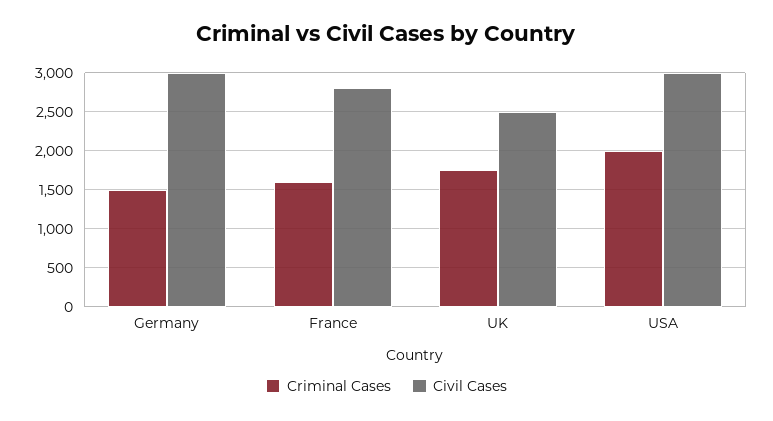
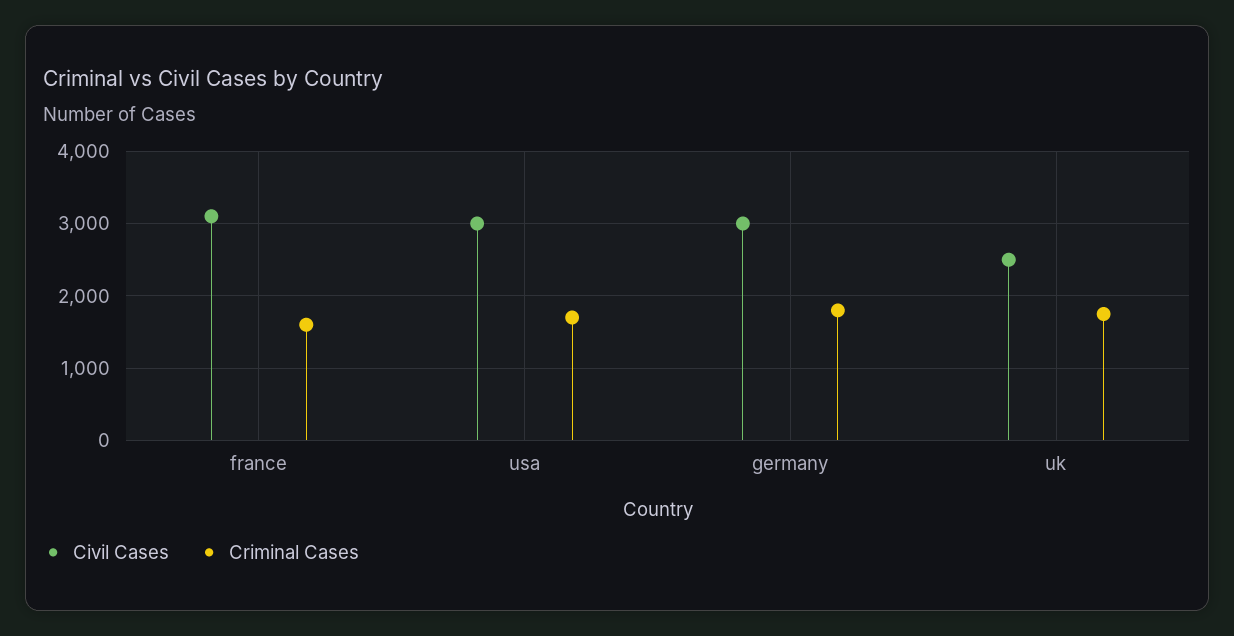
  {
    "Criminal Cases": {
-     "Germany": 1500,
+     "Germany": 1800,
      "France": 1600,
      "UK": 1800,
-     "USA": 2000
+     "USA": 1700
    },
    "Civil Cases": {
      "Germany": 3000,
-     "France": 2800,
+     "France": 3100,
      "UK": 2500,
      "USA": 3000
    }
  }

